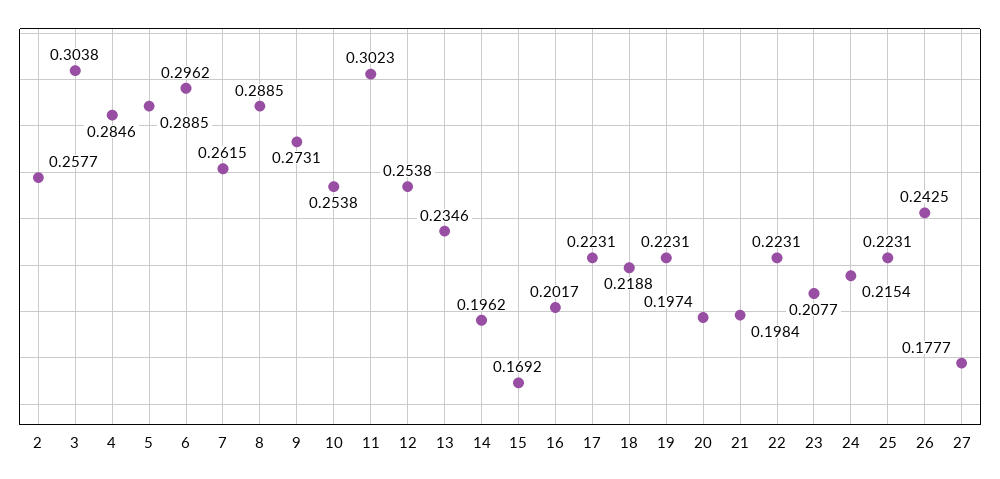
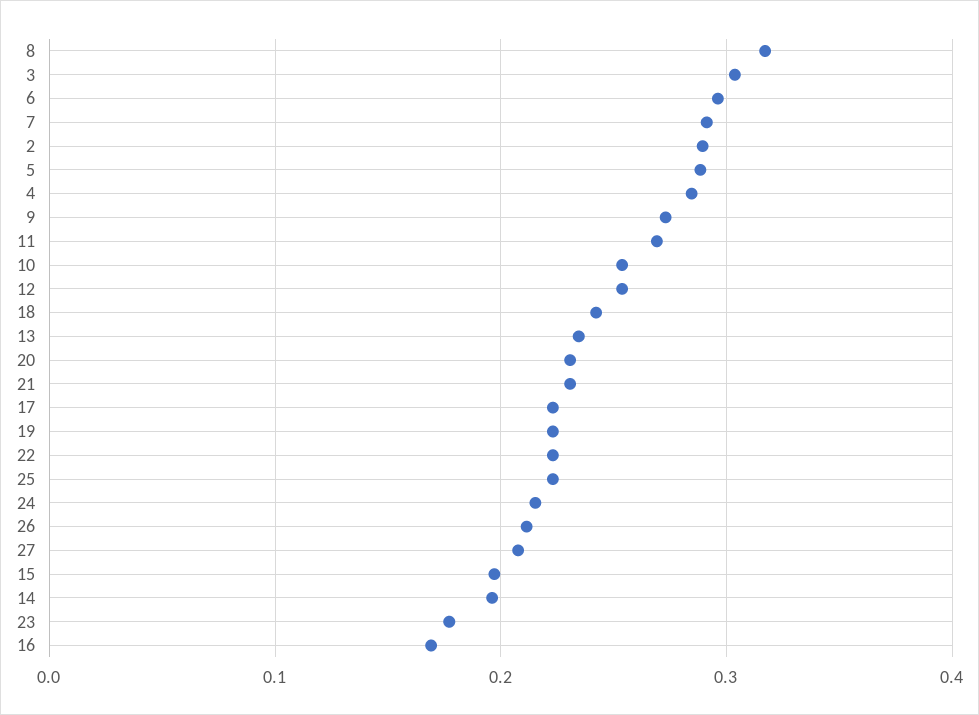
  {
-   "2": 0.2577,
+   "2": 0.29,
    "3": 0.3038,
    "4": 0.2846,
    "5": 0.2885,
    "6": 0.2962,
-   "7": 0.2615,
+   "7": 0.29,
-   "8": 0.2885,
+   "8": 0.32,
    "9": 0.2731,
    "10": 0.2538,
-   "11": 0.3023,
+   "11": 0.27,
    "12": 0.2538,
    "13": 0.2346,
    "14": 0.1962,
-   "15": 0.1692,
+   "15": 0.2,
-   "16": 0.2017,
+   "16": 0.17,
    "17": 0.2231,
-   "18": 0.2188,
+   "18": 0.24,
    "19": 0.2231,
-   "20": 0.1974,
+   "20": 0.23,
-   "21": 0.1984,
+   "21": 0.23,
    "22": 0.2231,
-   "23": 0.2077,
+   "23": 0.18,
    "24": 0.2154,
    "25": 0.2231,
-   "26": 0.2425,
+   "26": 0.21,
-   "27": 0.1777
+   "27": 0.21
  }

